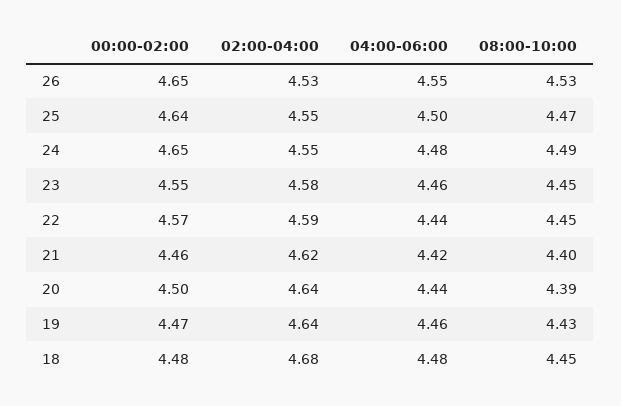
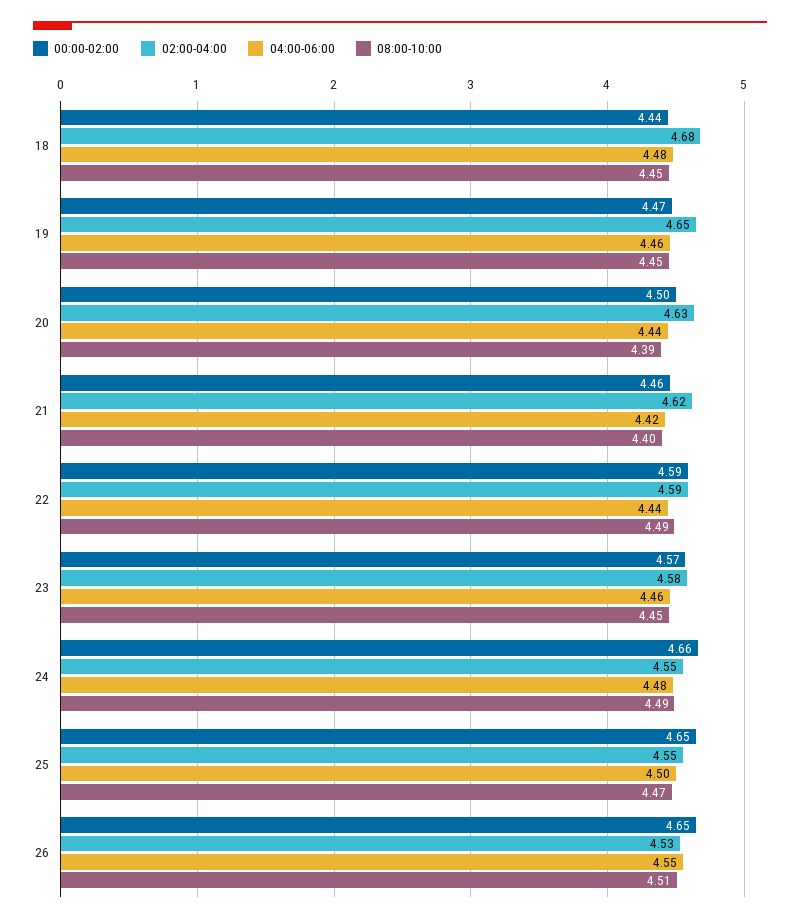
  {
    "00:00-02:00": {
      "26": 4.65,
-     "25": 4.64,
+     "25": 4.65,
-     "24": 4.65,
+     "24": 4.66,
-     "23": 4.55,
+     "23": 4.57,
-     "22": 4.57,
+     "22": 4.59,
      "21": 4.46,
      "20": 4.5,
      "19": 4.47,
-     "18": 4.48
+     "18": 4.44
    },
    "02:00-04:00": {
      "26": 4.53,
      "25": 4.55,
      "24": 4.55,
      "23": 4.58,
      "22": 4.59,
      "21": 4.62,
-     "20": 4.64,
+     "20": 4.63,
-     "19": 4.64,
+     "19": 4.65,
      "18": 4.68
    },
    "04:00-06:00": {
      "26": 4.55,
      "25": 4.5,
      "24": 4.48,
      "23": 4.46,
      "22": 4.44,
      "21": 4.42,
      "20": 4.44,
      "19": 4.46,
      "18": 4.48
    },
    "08:00-10:00": {
-     "26": 4.53,
+     "26": 4.51,
      "25": 4.47,
      "24": 4.49,
      "23": 4.45,
-     "22": 4.45,
+     "22": 4.49,
      "21": 4.4,
      "20": 4.39,
-     "19": 4.43,
+     "19": 4.45,
      "18": 4.45
    }
  }

